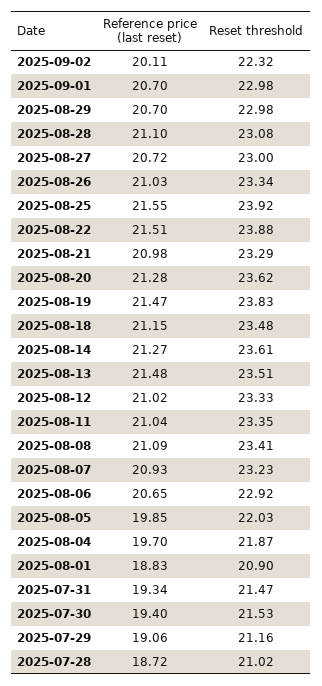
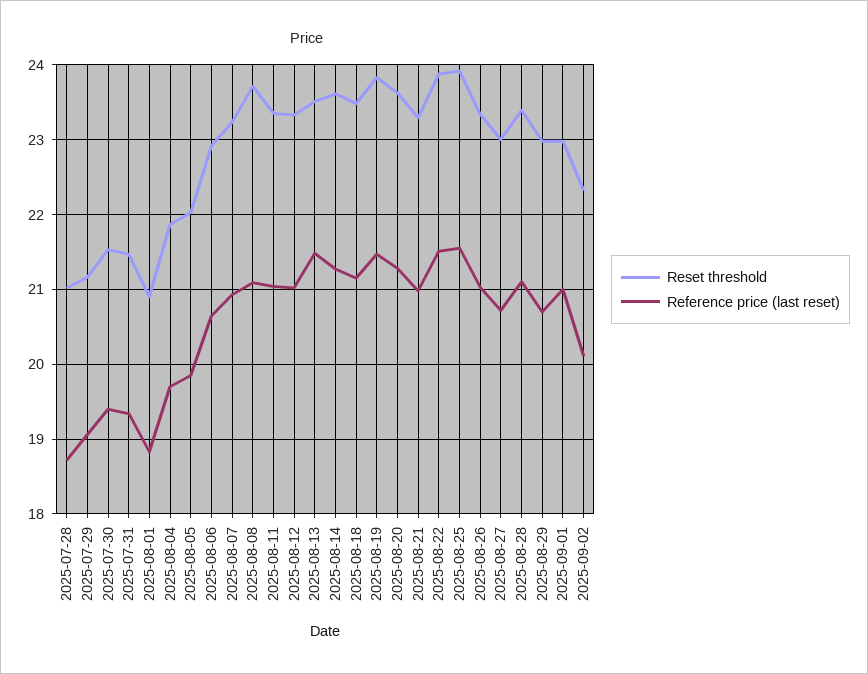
  {
    "Reference price (last reset)": {
      "2025-09-02": 20.11,
-     "2025-09-01": 20.7,
+     "2025-09-01": 21,
      "2025-08-29": 20.7,
      "2025-08-28": 21.1,
      "2025-08-27": 20.72,
      "2025-08-26": 21.03,
      "2025-08-25": 21.55,
      "2025-08-22": 21.51,
      "2025-08-21": 20.98,
      "2025-08-20": 21.28,
      "2025-08-19": 21.47,
      "2025-08-18": 21.15,
      "2025-08-14": 21.27,
      "2025-08-13": 21.48,
      "2025-08-12": 21.02,
      "2025-08-11": 21.04,
      "2025-08-08": 21.09,
      "2025-08-07": 20.93,
      "2025-08-06": 20.65,
      "2025-08-05": 19.85,
      "2025-08-04": 19.7,
      "2025-08-01": 18.83,
      "2025-07-31": 19.34,
      "2025-07-30": 19.4,
      "2025-07-29": 19.06,
      "2025-07-28": 18.72
    },
    "Reset threshold": {
      "2025-09-02": 22.32,
      "2025-09-01": 22.98,
      "2025-08-29": 22.98,
-     "2025-08-28": 23.08,
+     "2025-08-28": 23.4,
      "2025-08-27": 23,
      "2025-08-26": 23.34,
      "2025-08-25": 23.92,
      "2025-08-22": 23.88,
      "2025-08-21": 23.29,
      "2025-08-20": 23.62,
      "2025-08-19": 23.83,
      "2025-08-18": 23.48,
      "2025-08-14": 23.61,
      "2025-08-13": 23.51,
      "2025-08-12": 23.33,
      "2025-08-11": 23.35,
-     "2025-08-08": 23.41,
+     "2025-08-08": 23.7,
      "2025-08-07": 23.23,
      "2025-08-06": 22.92,
      "2025-08-05": 22.03,
      "2025-08-04": 21.87,
      "2025-08-01": 20.9,
      "2025-07-31": 21.47,
      "2025-07-30": 21.53,
      "2025-07-29": 21.16,
      "2025-07-28": 21.02
    }
  }

